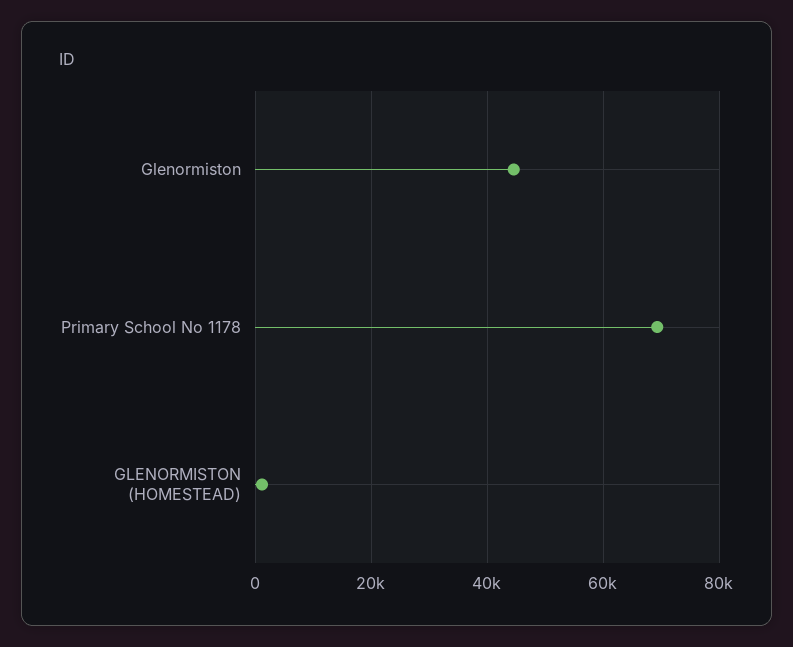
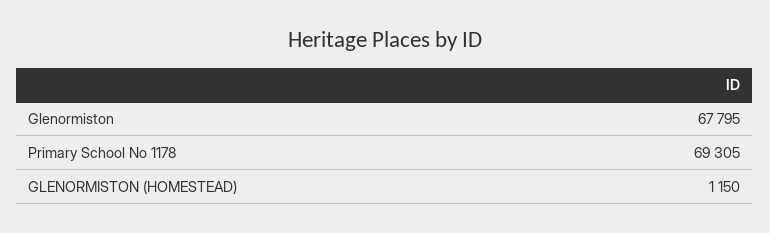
  {
-   "Glenormiston": 44000,
+   "Glenormiston": 67795,
    "Primary School No 1178": 69305,
    "GLENORMISTON (HOMESTEAD)": 1150
  }

